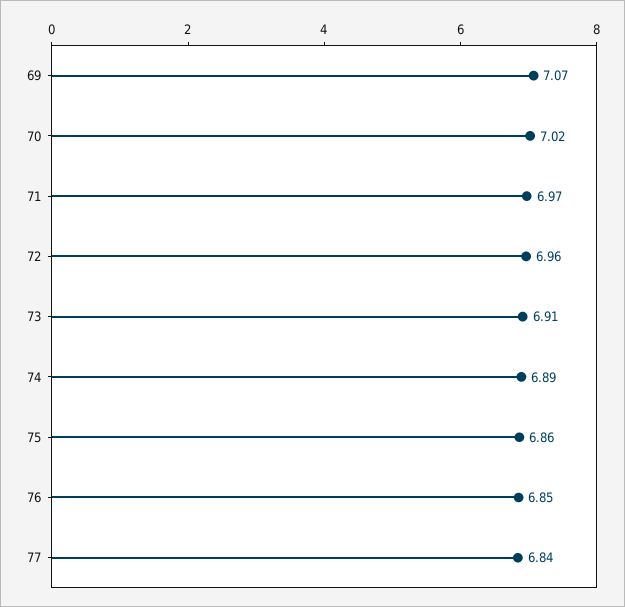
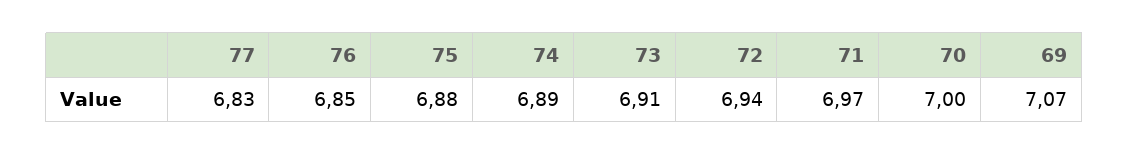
  {
    "69": 7.07,
-   "70": 7.02,
+   "70": 7,
    "71": 6.97,
-   "72": 6.96,
+   "72": 6.94,
    "73": 6.91,
    "74": 6.89,
-   "75": 6.86,
+   "75": 6.88,
    "76": 6.85,
-   "77": 6.84
+   "77": 6.83
  }

